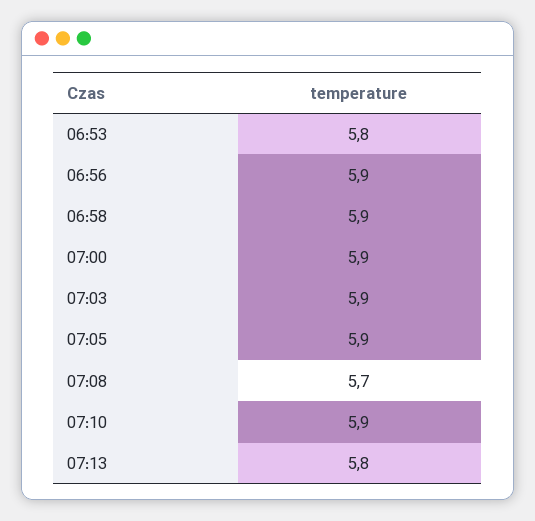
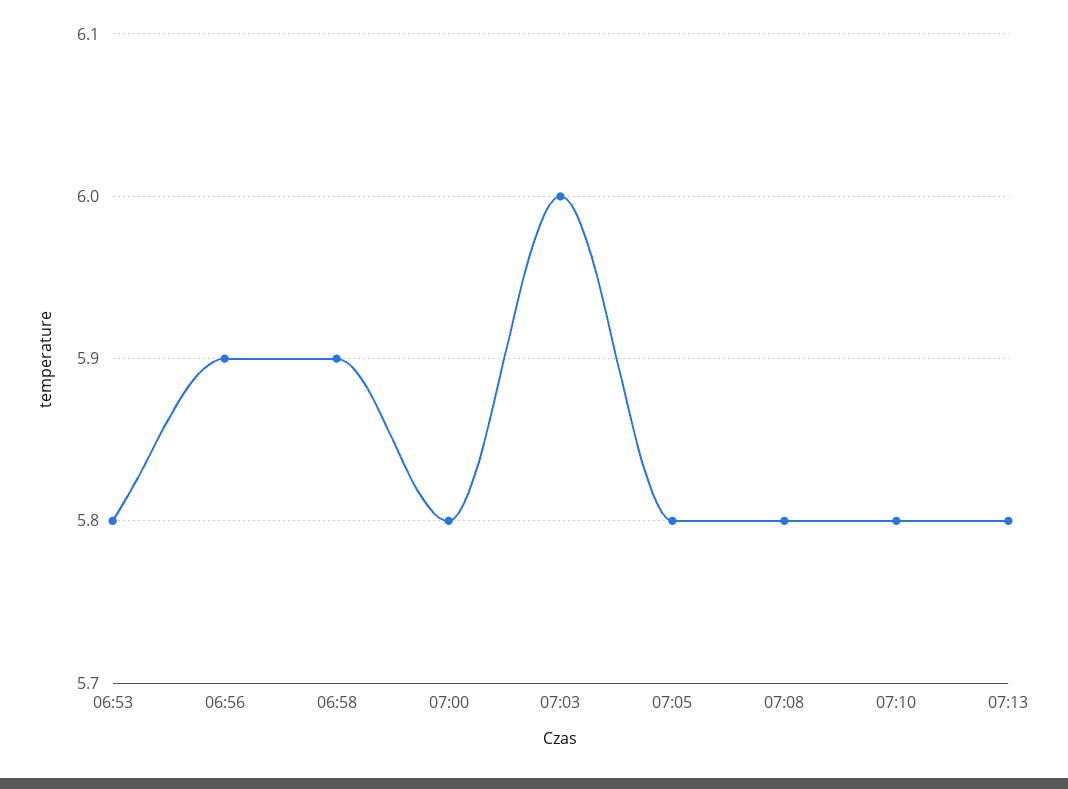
  {
    "06:53": 5.8,
    "06:56": 5.9,
    "06:58": 5.9,
-   "07:00": 5.9,
+   "07:00": 5.8,
-   "07:03": 5.9,
+   "07:03": 6,
-   "07:05": 5.9,
+   "07:05": 5.8,
-   "07:08": 5.7,
+   "07:08": 5.8,
-   "07:10": 5.9,
+   "07:10": 5.8,
    "07:13": 5.8
  }

